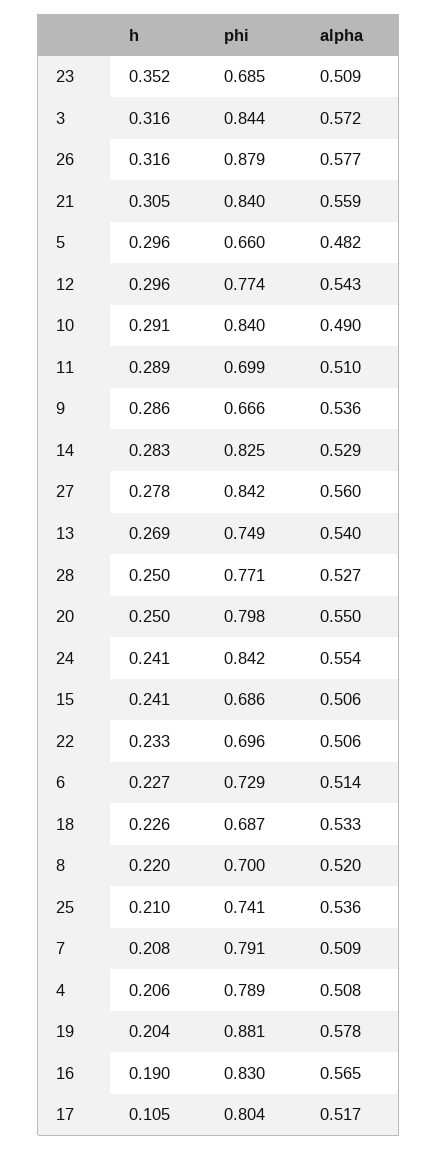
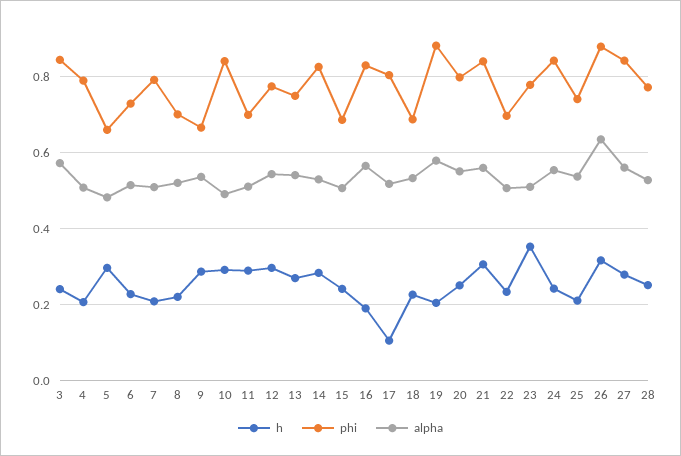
  {
    "h": {
      "23": 0.352,
-     "3": 0.316,
+     "3": 0.24,
      "26": 0.316,
      "21": 0.305,
      "5": 0.296,
      "12": 0.296,
      "10": 0.291,
      "11": 0.289,
      "9": 0.286,
      "14": 0.283,
      "27": 0.278,
      "13": 0.269,
      "28": 0.25,
      "20": 0.25,
      "24": 0.241,
      "15": 0.241,
      "22": 0.233,
      "6": 0.227,
      "18": 0.226,
      "8": 0.22,
      "25": 0.21,
      "7": 0.208,
      "4": 0.206,
      "19": 0.204,
      "16": 0.19,
      "17": 0.105
    },
    "phi": {
-     "23": 0.685,
+     "23": 0.78,
      "3": 0.844,
      "26": 0.879,
      "21": 0.84,
      "5": 0.66,
      "12": 0.774,
      "10": 0.84,
      "11": 0.699,
      "9": 0.666,
      "14": 0.825,
      "27": 0.842,
      "13": 0.749,
      "28": 0.771,
      "20": 0.798,
      "24": 0.842,
      "15": 0.686,
      "22": 0.696,
      "6": 0.729,
      "18": 0.687,
      "8": 0.7,
      "25": 0.741,
      "7": 0.791,
      "4": 0.789,
      "19": 0.881,
      "16": 0.83,
      "17": 0.804
    },
    "alpha": {
      "23": 0.509,
      "3": 0.572,
-     "26": 0.577,
+     "26": 0.64,
      "21": 0.559,
      "5": 0.482,
      "12": 0.543,
      "10": 0.49,
      "11": 0.51,
      "9": 0.536,
      "14": 0.529,
      "27": 0.56,
      "13": 0.54,
      "28": 0.527,
      "20": 0.55,
      "24": 0.554,
      "15": 0.506,
      "22": 0.506,
      "6": 0.514,
      "18": 0.533,
      "8": 0.52,
      "25": 0.536,
      "7": 0.509,
      "4": 0.508,
      "19": 0.578,
      "16": 0.565,
      "17": 0.517
    }
  }

